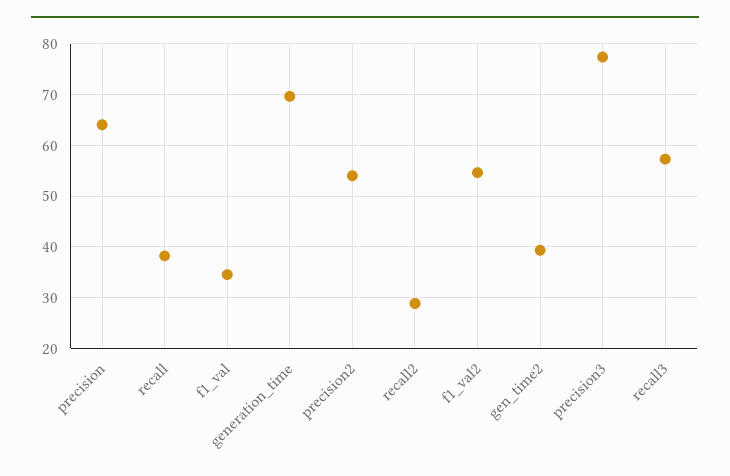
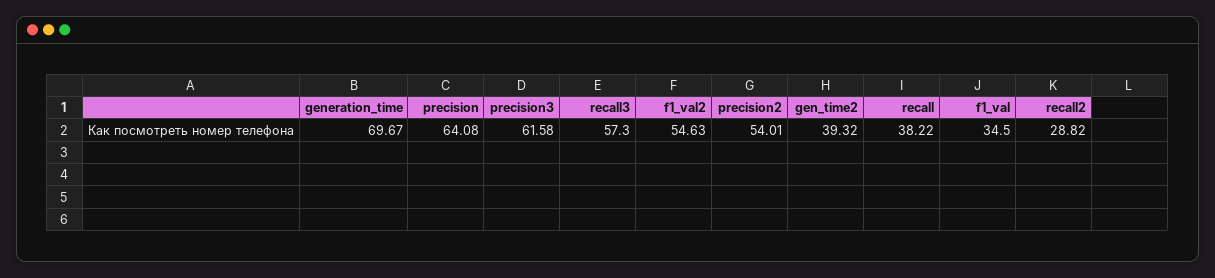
  {
    "precision": 64.08,
    "recall": 38.22,
    "f1_val": 34.5,
    "generation_time": 69.67,
    "precision2": 54.01,
    "recall2": 28.82,
    "f1_val2": 54.63,
    "gen_time2": 39.32,
-   "precision3": 78,
+   "precision3": 61.58,
    "recall3": 57.3
  }

